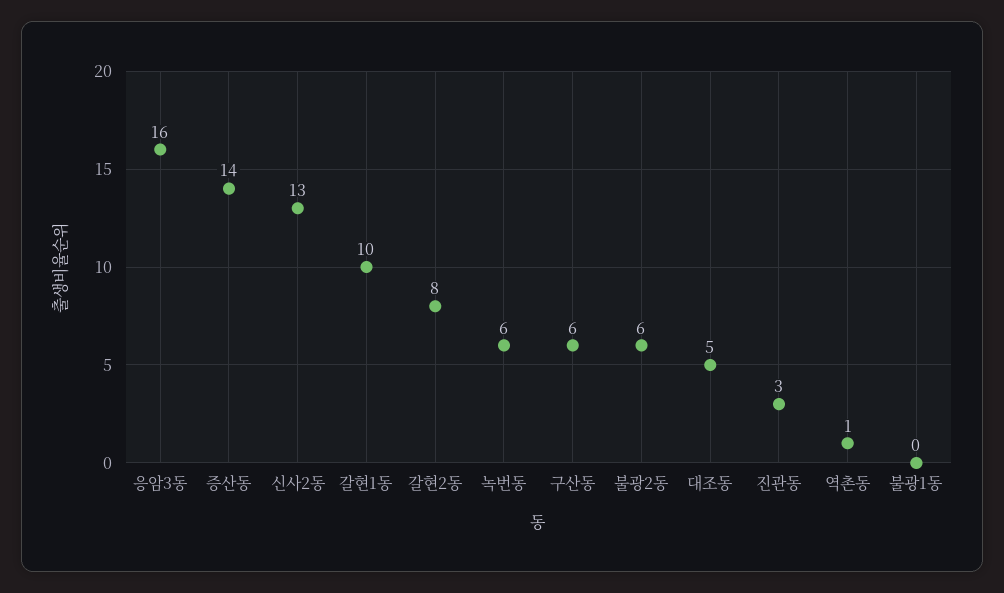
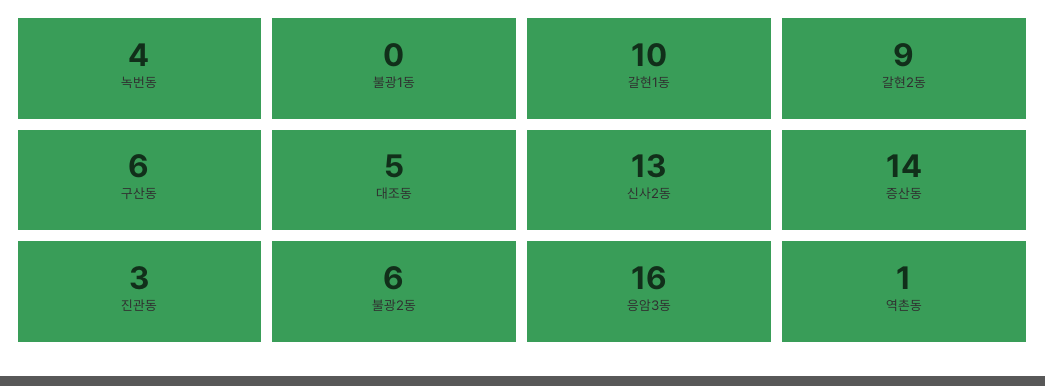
  {
    "응암3동": 16,
    "증산동": 14,
    "신사2동": 13,
    "갈현1동": 10,
-   "갈현2동": 8,
+   "갈현2동": 9,
-   "녹번동": 6,
+   "녹번동": 4,
    "구산동": 6,
    "불광2동": 6,
    "대조동": 5,
    "진관동": 3,
    "역촌동": 1,
    "불광1동": 0
  }

